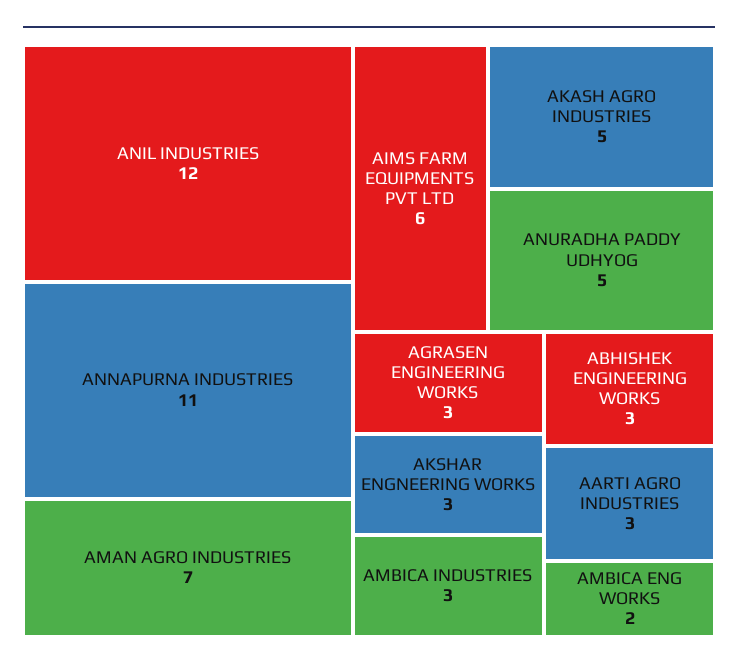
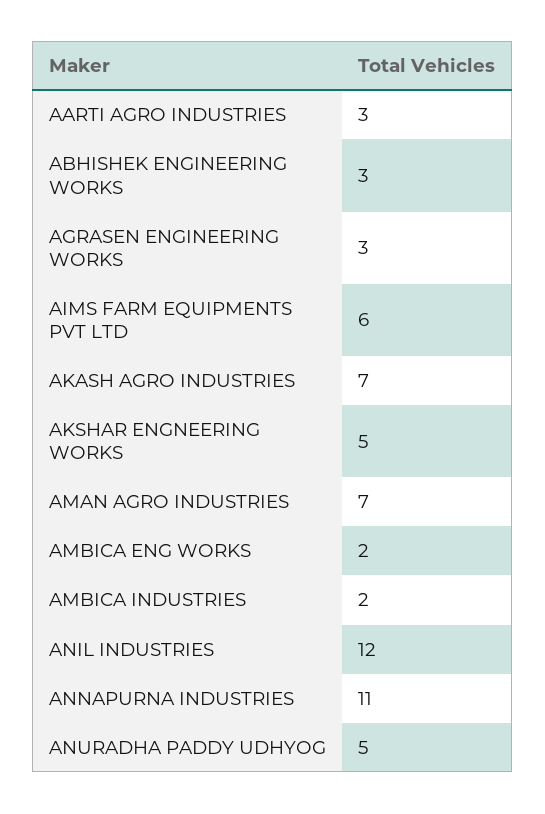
  {
    "ANIL INDUSTRIES": 12,
    "ANNAPURNA INDUSTRIES": 11,
    "AMAN AGRO INDUSTRIES": 7,
    "AIMS FARM EQUIPMENTS PVT LTD": 6,
-   "AKASH AGRO INDUSTRIES": 5,
+   "AKASH AGRO INDUSTRIES": 7,
    "ANURADHA PADDY UDHYOG": 5,
    "AGRASEN ENGINEERING WORKS": 3,
-   "AKSHAR ENGNEERING WORKS": 3,
+   "AKSHAR ENGNEERING WORKS": 5,
-   "AMBICA INDUSTRIES": 3,
+   "AMBICA INDUSTRIES": 2,
    "ABHISHEK ENGINEERING WORKS": 3,
    "AARTI AGRO INDUSTRIES": 3,
    "AMBICA ENG WORKS": 2
  }

